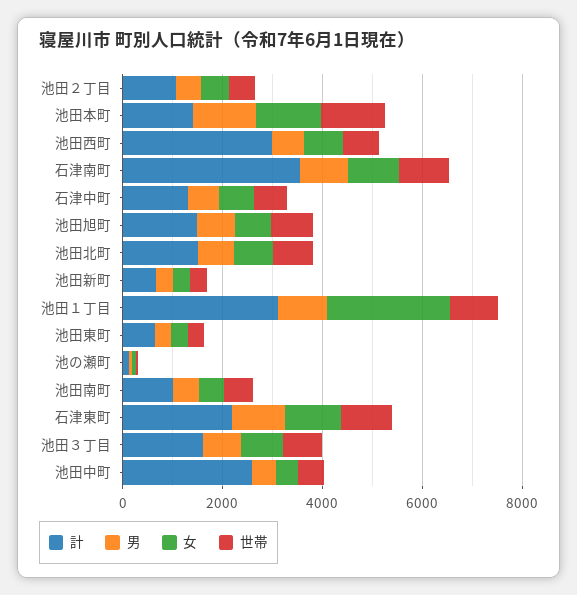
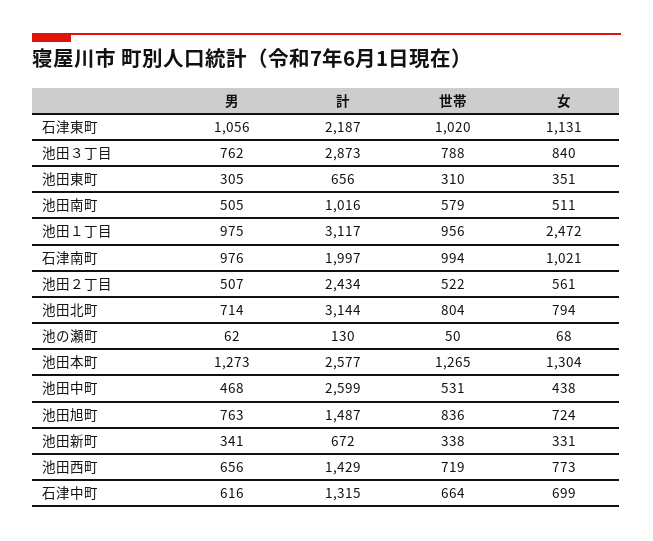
  {
    "計": {
-     "池田２丁目": 1000,
+     "池田２丁目": 2434,
-     "池田本町": 1500,
+     "池田本町": 2577,
-     "池田西町": 3000,
+     "池田西町": 1429,
-     "石津南町": 3500,
+     "石津南町": 1997,
      "石津中町": 1315,
      "池田旭町": 1487,
-     "池田北町": 1500,
+     "池田北町": 3144,
      "池田新町": 672,
      "池田１丁目": 3117,
      "池田東町": 656,
      "池の瀬町": 130,
      "池田南町": 1016,
      "石津東町": 2187,
-     "池田３丁目": 1500,
+     "池田３丁目": 2873,
      "池田中町": 2599
    },
    "男": {
      "池田２丁目": 507,
      "池田本町": 1273,
      "池田西町": 656,
      "石津南町": 976,
      "石津中町": 616,
      "池田旭町": 763,
      "池田北町": 714,
      "池田新町": 341,
      "池田１丁目": 975,
      "池田東町": 305,
      "池の瀬町": 62,
      "池田南町": 505,
      "石津東町": 1056,
      "池田３丁目": 762,
      "池田中町": 468
    },
    "女": {
      "池田２丁目": 561,
      "池田本町": 1304,
      "池田西町": 773,
      "石津南町": 1021,
      "石津中町": 699,
      "池田旭町": 724,
      "池田北町": 794,
      "池田新町": 331,
      "池田１丁目": 2472,
      "池田東町": 351,
      "池の瀬町": 68,
      "池田南町": 511,
      "石津東町": 1131,
      "池田３丁目": 840,
      "池田中町": 438
    },
    "世帯": {
      "池田２丁目": 522,
      "池田本町": 1265,
      "池田西町": 719,
      "石津南町": 994,
      "石津中町": 664,
      "池田旭町": 836,
      "池田北町": 804,
      "池田新町": 338,
      "池田１丁目": 956,
      "池田東町": 310,
      "池の瀬町": 50,
      "池田南町": 579,
      "石津東町": 1020,
      "池田３丁目": 788,
      "池田中町": 531
    }
  }

